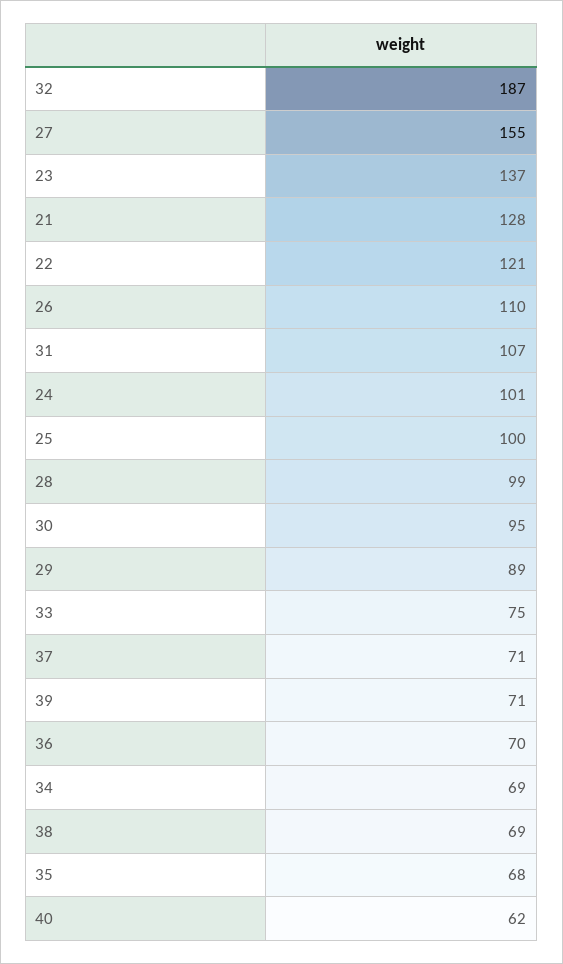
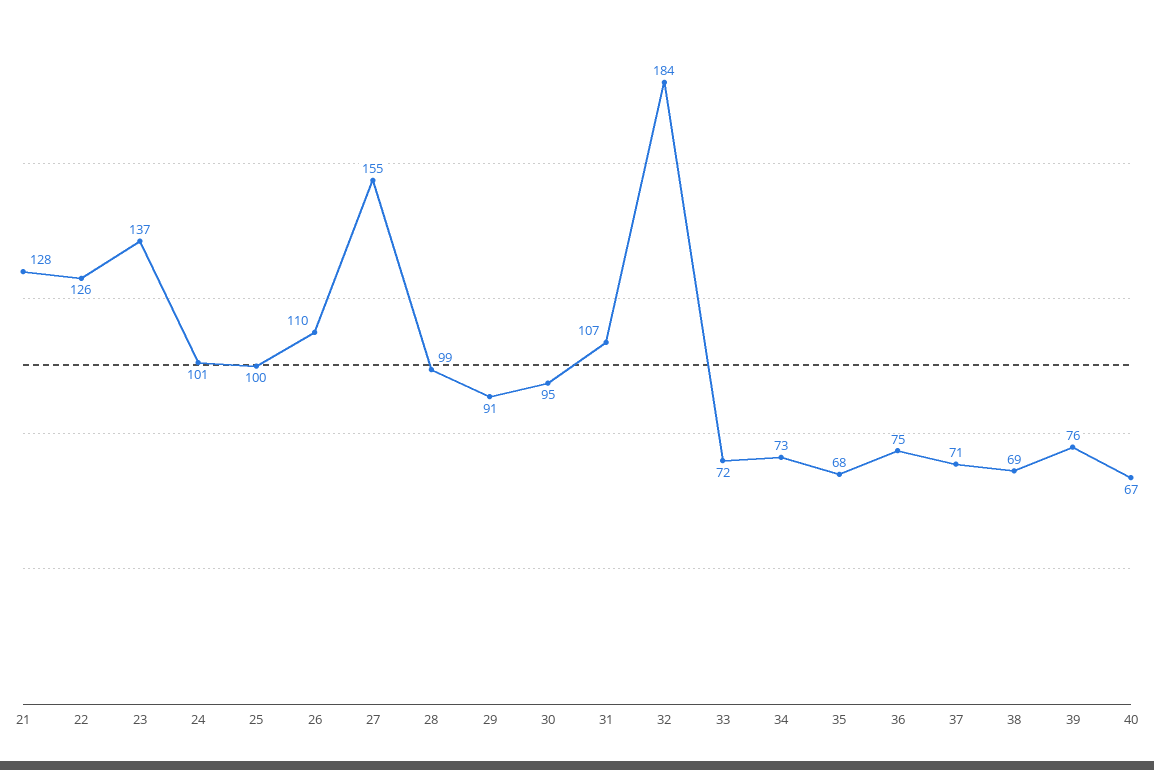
  {
-   "32": 187,
+   "32": 184,
    "27": 155,
    "23": 137,
    "21": 128,
-   "22": 121,
+   "22": 126,
    "26": 110,
    "31": 107,
    "24": 101,
    "25": 100,
    "28": 99,
    "30": 95,
-   "29": 89,
+   "29": 91,
-   "33": 75,
+   "33": 72,
    "37": 71,
-   "39": 71,
+   "39": 76,
-   "36": 70,
+   "36": 75,
-   "34": 69,
+   "34": 73,
    "38": 69,
    "35": 68,
-   "40": 62
+   "40": 67
  }

